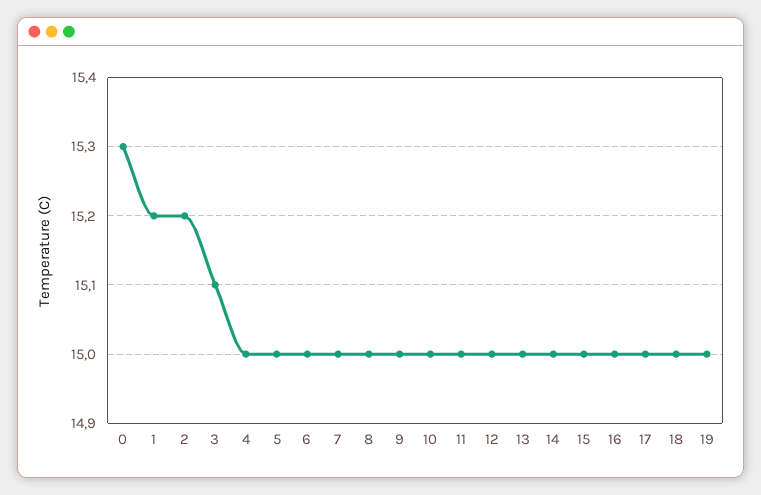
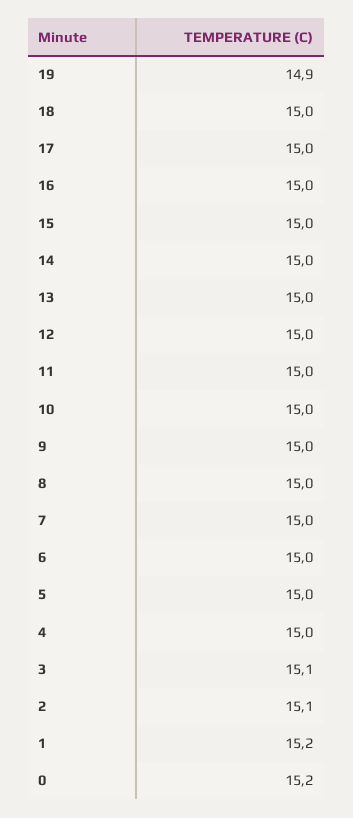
  {
-   "0": 15.3,
+   "0": 15.2,
    "1": 15.2,
-   "2": 15.2,
+   "2": 15.1,
    "3": 15.1,
    "4": 15,
    "5": 15,
    "6": 15,
    "7": 15,
    "8": 15,
    "9": 15,
    "10": 15,
    "11": 15,
    "12": 15,
    "13": 15,
    "14": 15,
    "15": 15,
    "16": 15,
    "17": 15,
    "18": 15,
-   "19": 15
+   "19": 14.9
  }

